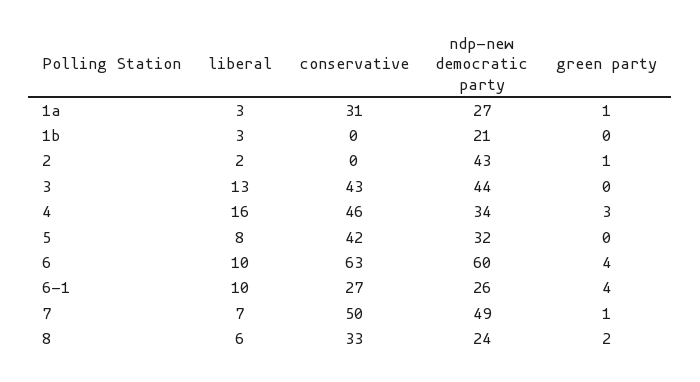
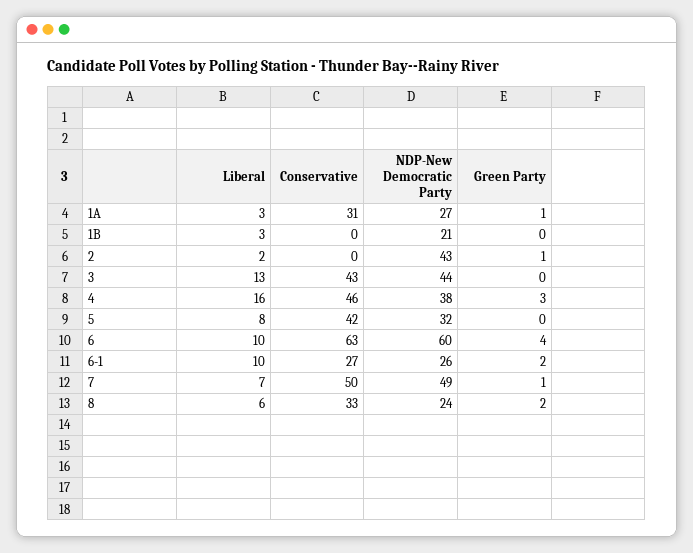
  {
    "liberal": {
      "1a": 3,
      "1b": 3,
      "2": 2,
      "3": 13,
      "4": 16,
      "5": 8,
      "6": 10,
      "6-1": 10,
      "7": 7,
      "8": 6
    },
    "conservative": {
      "1a": 31,
      "1b": 0,
      "2": 0,
      "3": 43,
      "4": 46,
      "5": 42,
      "6": 63,
      "6-1": 27,
      "7": 50,
      "8": 33
    },
    "ndp-new democratic party": {
      "1a": 27,
      "1b": 21,
      "2": 43,
      "3": 44,
-     "4": 34,
+     "4": 38,
      "5": 32,
      "6": 60,
      "6-1": 26,
      "7": 49,
      "8": 24
    },
    "green party": {
      "1a": 1,
      "1b": 0,
      "2": 1,
      "3": 0,
      "4": 3,
      "5": 0,
      "6": 4,
-     "6-1": 4,
+     "6-1": 2,
      "7": 1,
      "8": 2
    }
  }

